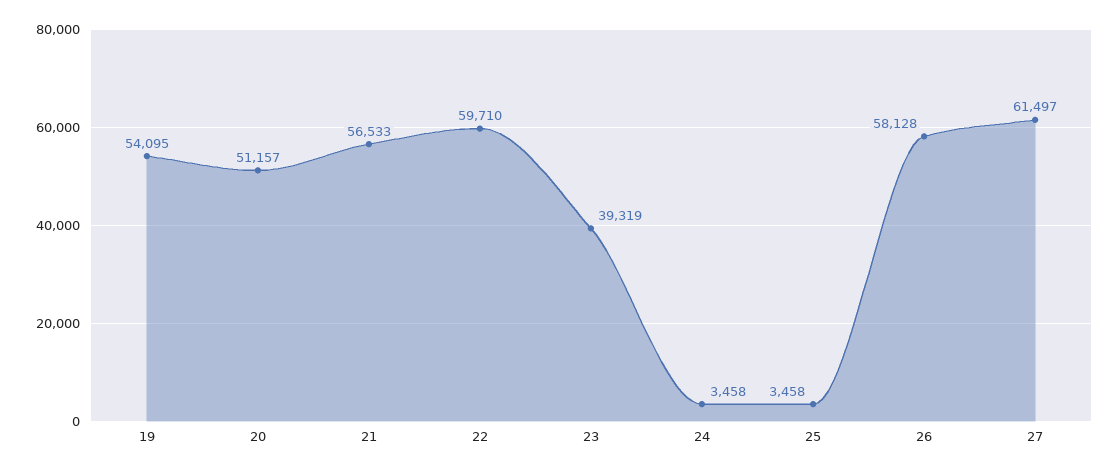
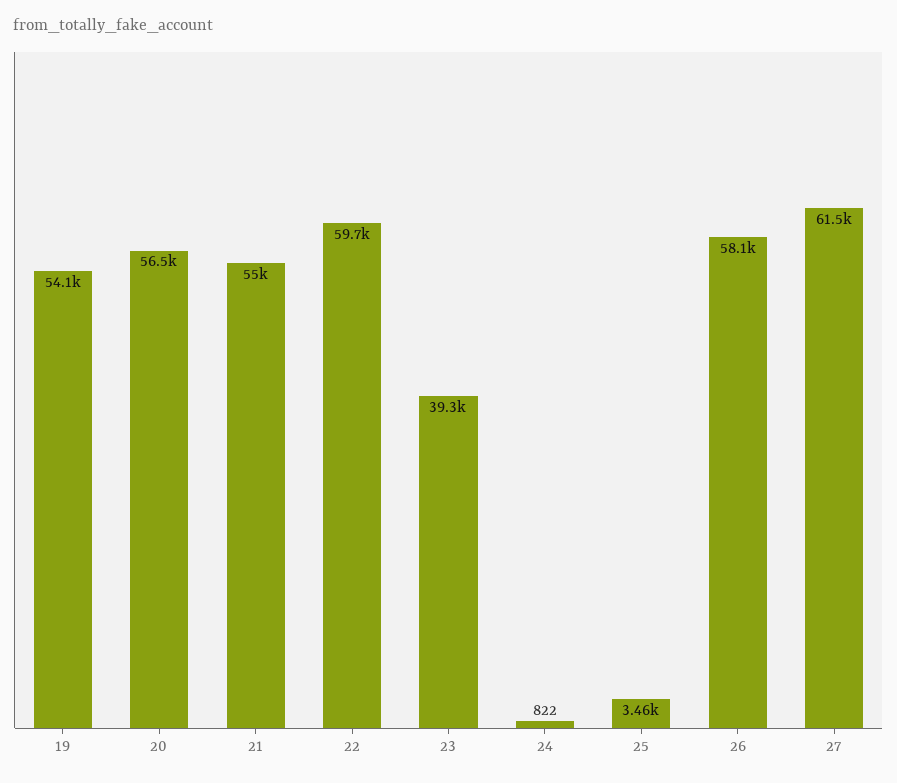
  {
    "19": 54095,
-   "20": 51157,
+   "20": 56500,
-   "21": 56533,
+   "21": 55000,
    "22": 59710,
    "23": 39319,
-   "24": 3458,
+   "24": 822,
    "25": 3458,
    "26": 58128,
    "27": 61497
  }

